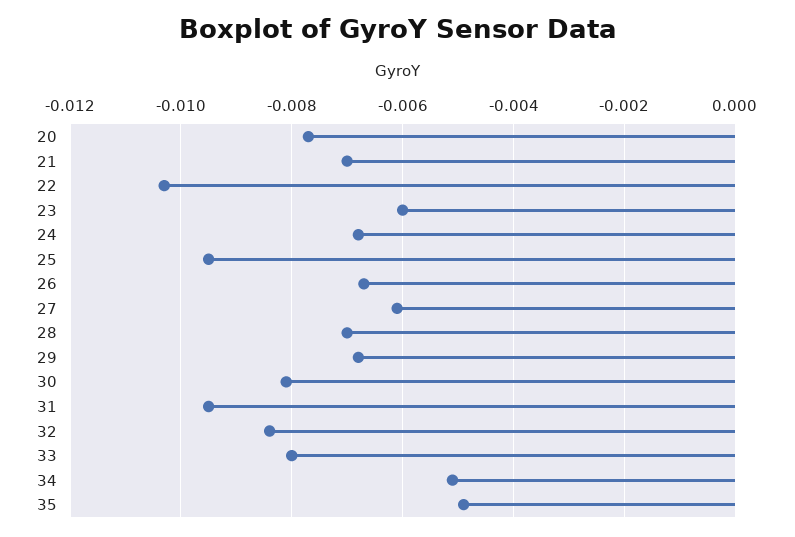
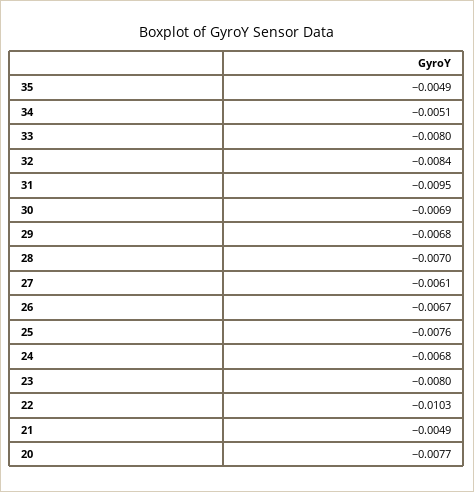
  {
    "20": -0.0077,
-   "21": -0.007,
+   "21": -0.0049,
    "22": -0.0103,
-   "23": -0.006,
+   "23": -0.008,
    "24": -0.0068,
-   "25": -0.0095,
+   "25": -0.0076,
    "26": -0.0067,
    "27": -0.0061,
    "28": -0.007,
    "29": -0.0068,
-   "30": -0.008,
+   "30": -0.0069,
    "31": -0.0095,
    "32": -0.0084,
    "33": -0.008,
    "34": -0.0051,
    "35": -0.0049
  }

